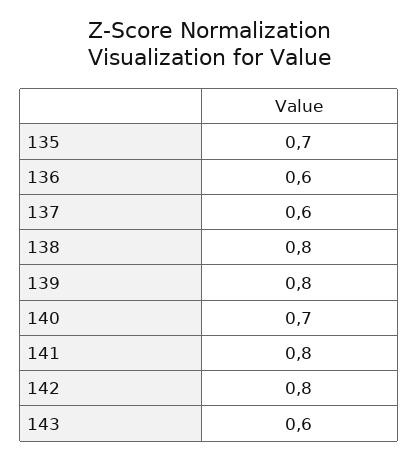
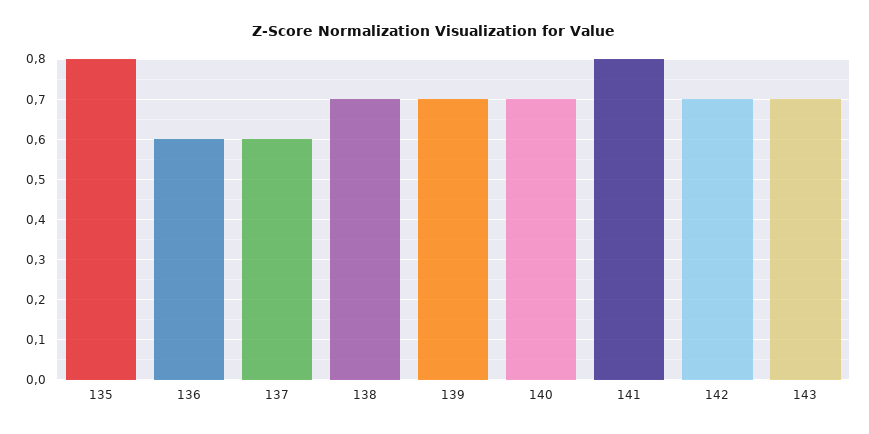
  {
-   "135": 0.7,
+   "135": 0.8,
    "136": 0.6,
    "137": 0.6,
-   "138": 0.8,
+   "138": 0.7,
-   "139": 0.8,
+   "139": 0.7,
    "140": 0.7,
    "141": 0.8,
-   "142": 0.8,
+   "142": 0.7,
-   "143": 0.6
+   "143": 0.7
  }

